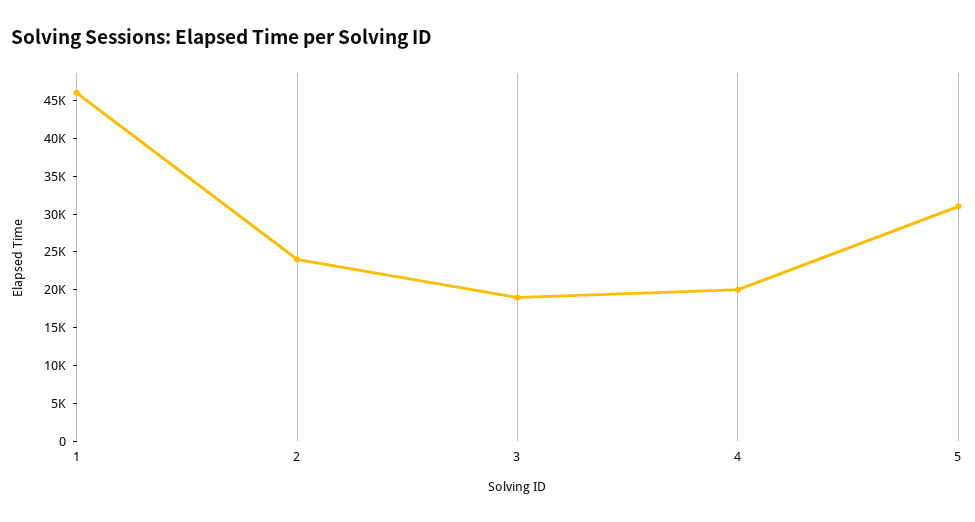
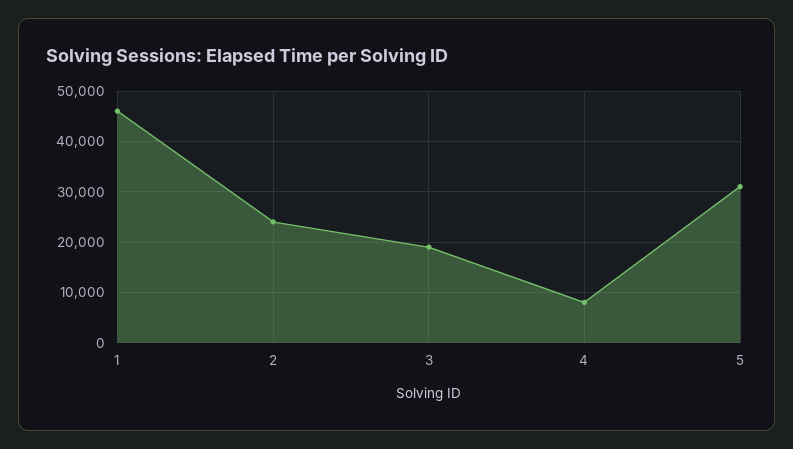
  {
    "1": 46000,
    "2": 24000,
    "3": 20000,
-   "4": 20000,
+   "4": 8000,
    "5": 32000
  }

